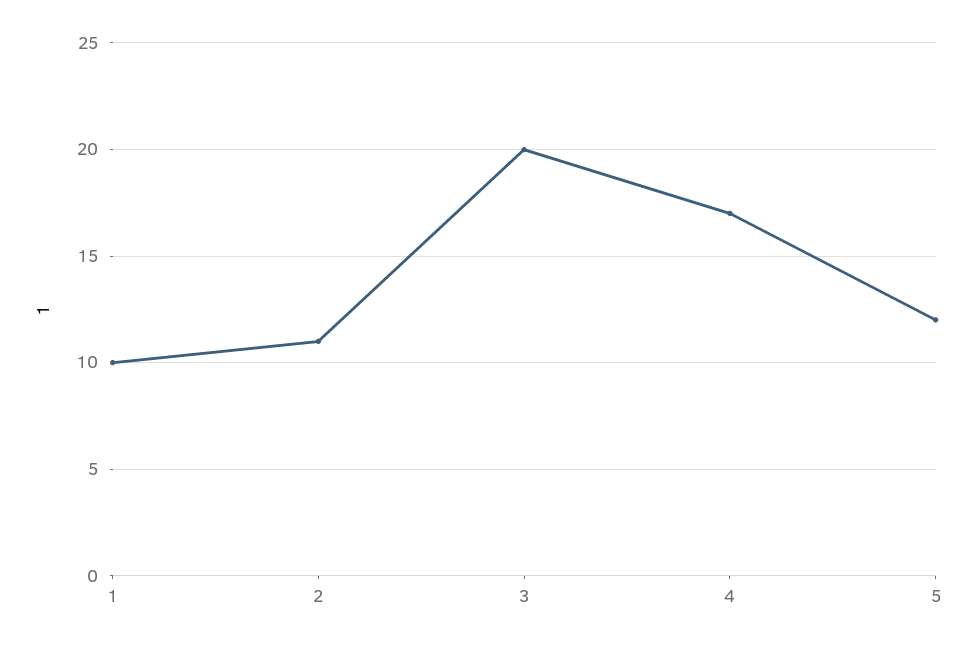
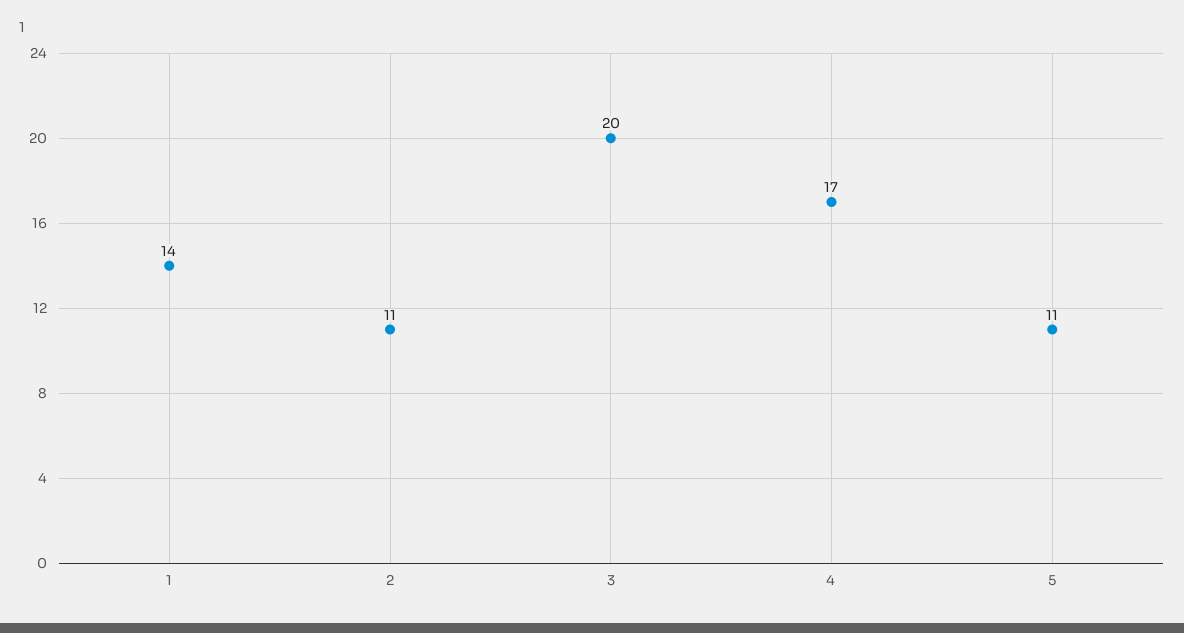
  {
-   "1": 10,
+   "1": 14,
    "2": 11,
    "3": 20,
    "4": 17,
-   "5": 12
+   "5": 11
  }

